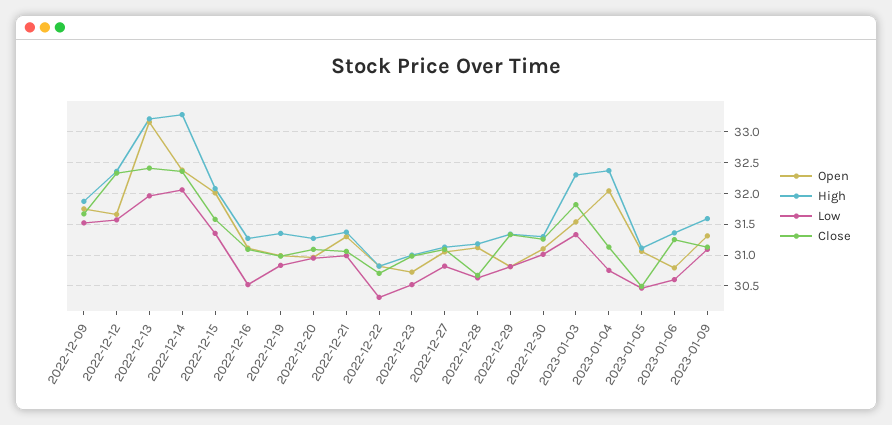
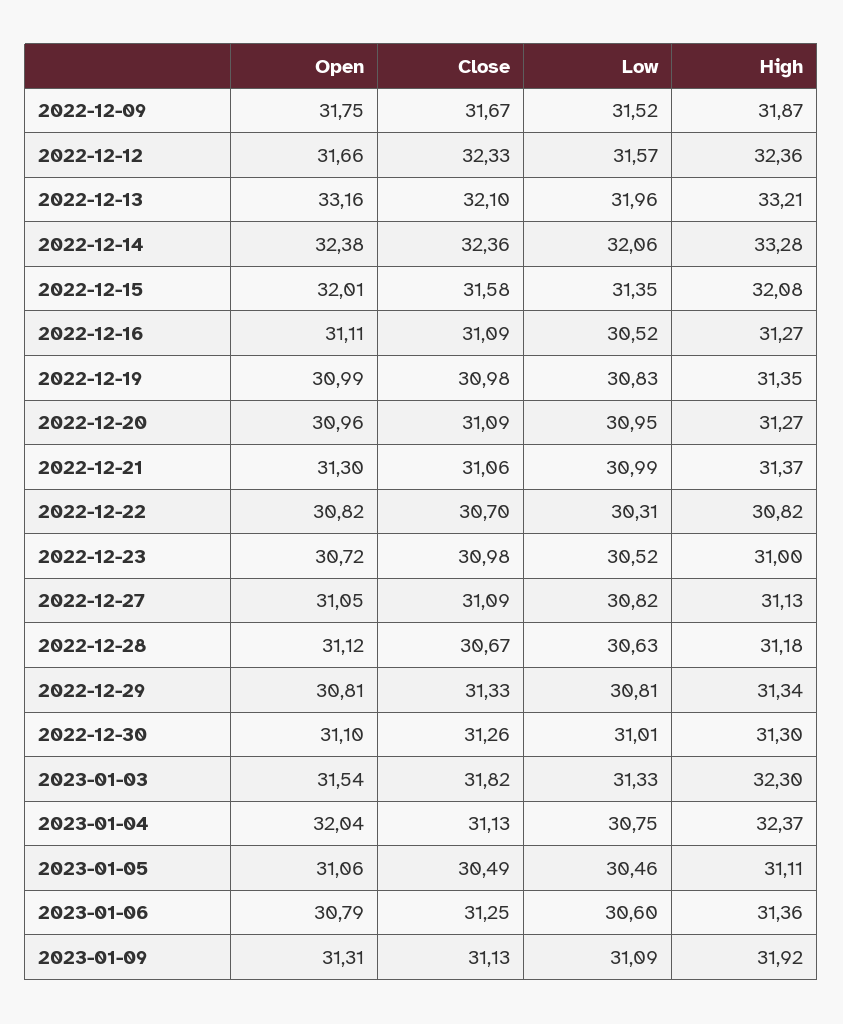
  {
    "Open": {
      "2022-12-09": 31.75,
      "2022-12-12": 31.66,
      "2022-12-13": 33.16,
      "2022-12-14": 32.38,
      "2022-12-15": 32.01,
      "2022-12-16": 31.11,
      "2022-12-19": 30.99,
      "2022-12-20": 30.96,
      "2022-12-21": 31.3,
      "2022-12-22": 30.82,
      "2022-12-23": 30.72,
      "2022-12-27": 31.05,
      "2022-12-28": 31.12,
      "2022-12-29": 30.81,
      "2022-12-30": 31.1,
      "2023-01-03": 31.54,
      "2023-01-04": 32.04,
      "2023-01-05": 31.06,
      "2023-01-06": 30.79,
      "2023-01-09": 31.31
    },
    "High": {
      "2022-12-09": 31.87,
      "2022-12-12": 32.36,
      "2022-12-13": 33.21,
      "2022-12-14": 33.28,
      "2022-12-15": 32.08,
      "2022-12-16": 31.27,
      "2022-12-19": 31.35,
      "2022-12-20": 31.27,
      "2022-12-21": 31.37,
      "2022-12-22": 30.82,
      "2022-12-23": 31,
      "2022-12-27": 31.13,
      "2022-12-28": 31.18,
      "2022-12-29": 31.34,
      "2022-12-30": 31.3,
      "2023-01-03": 32.3,
      "2023-01-04": 32.37,
      "2023-01-05": 31.11,
      "2023-01-06": 31.36,
-     "2023-01-09": 31.6
+     "2023-01-09": 31.92
    },
    "Low": {
      "2022-12-09": 31.52,
      "2022-12-12": 31.57,
      "2022-12-13": 31.96,
      "2022-12-14": 32.06,
      "2022-12-15": 31.35,
      "2022-12-16": 30.52,
      "2022-12-19": 30.83,
      "2022-12-20": 30.95,
      "2022-12-21": 30.99,
      "2022-12-22": 30.31,
      "2022-12-23": 30.52,
      "2022-12-27": 30.82,
      "2022-12-28": 30.63,
      "2022-12-29": 30.81,
      "2022-12-30": 31.01,
      "2023-01-03": 31.33,
      "2023-01-04": 30.75,
      "2023-01-05": 30.46,
      "2023-01-06": 30.6,
      "2023-01-09": 31.09
    },
    "Close": {
      "2022-12-09": 31.67,
      "2022-12-12": 32.33,
-     "2022-12-13": 32.4,
+     "2022-12-13": 32.1,
      "2022-12-14": 32.36,
      "2022-12-15": 31.58,
      "2022-12-16": 31.09,
      "2022-12-19": 30.98,
      "2022-12-20": 31.09,
      "2022-12-21": 31.06,
      "2022-12-22": 30.7,
      "2022-12-23": 30.98,
      "2022-12-27": 31.09,
      "2022-12-28": 30.67,
      "2022-12-29": 31.33,
      "2022-12-30": 31.26,
      "2023-01-03": 31.82,
      "2023-01-04": 31.13,
      "2023-01-05": 30.49,
      "2023-01-06": 31.25,
      "2023-01-09": 31.13
    }
  }

